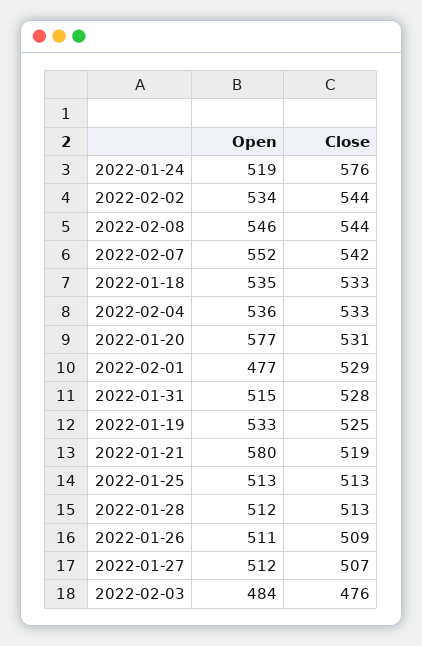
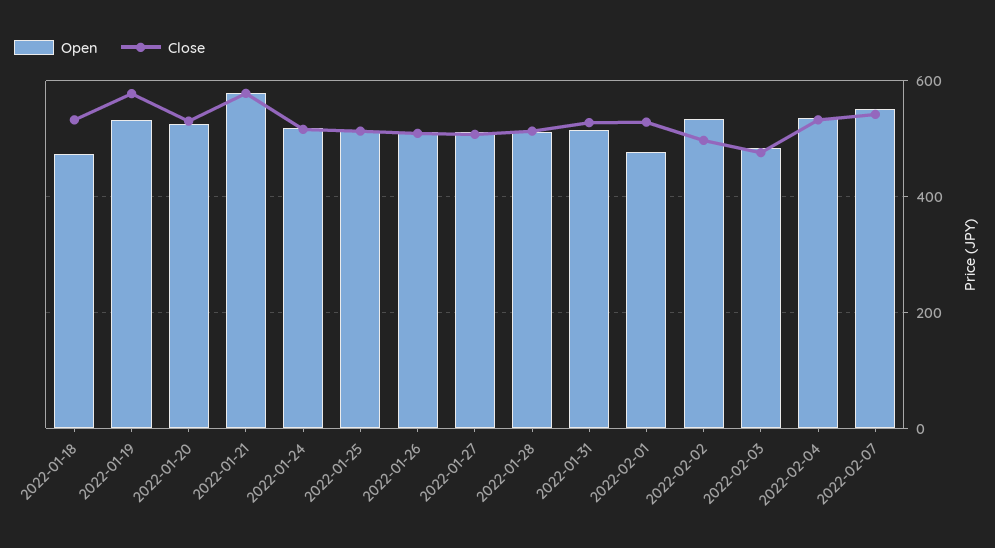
  {
    "Open": {
      "2022-01-24": 519,
      "2022-02-02": 534,
-     "2022-02-08": 546,
      "2022-02-07": 552,
-     "2022-01-18": 535,
+     "2022-01-18": 480,
      "2022-02-04": 536,
-     "2022-01-20": 577,
+     "2022-01-20": 520,
      "2022-02-01": 477,
      "2022-01-31": 515,
      "2022-01-19": 533,
      "2022-01-21": 580,
      "2022-01-25": 513,
      "2022-01-28": 512,
      "2022-01-26": 511,
      "2022-01-27": 512,
      "2022-02-03": 484
    },
    "Close": {
-     "2022-01-24": 576,
+     "2022-01-24": 520,
-     "2022-02-02": 544,
+     "2022-02-02": 500,
-     "2022-02-08": 544,
      "2022-02-07": 542,
      "2022-01-18": 533,
      "2022-02-04": 533,
      "2022-01-20": 531,
      "2022-02-01": 529,
      "2022-01-31": 528,
-     "2022-01-19": 525,
+     "2022-01-19": 580,
-     "2022-01-21": 519,
+     "2022-01-21": 580,
      "2022-01-25": 513,
      "2022-01-28": 513,
      "2022-01-26": 509,
      "2022-01-27": 507,
      "2022-02-03": 476
    }
  }

